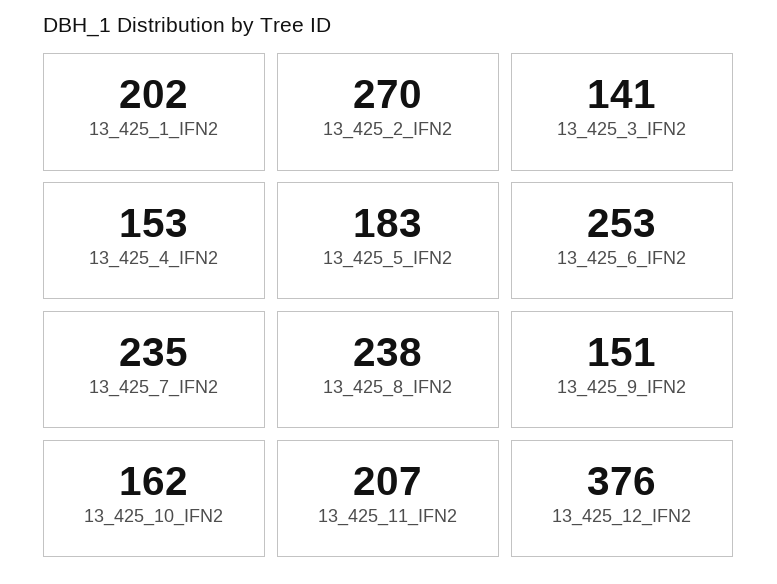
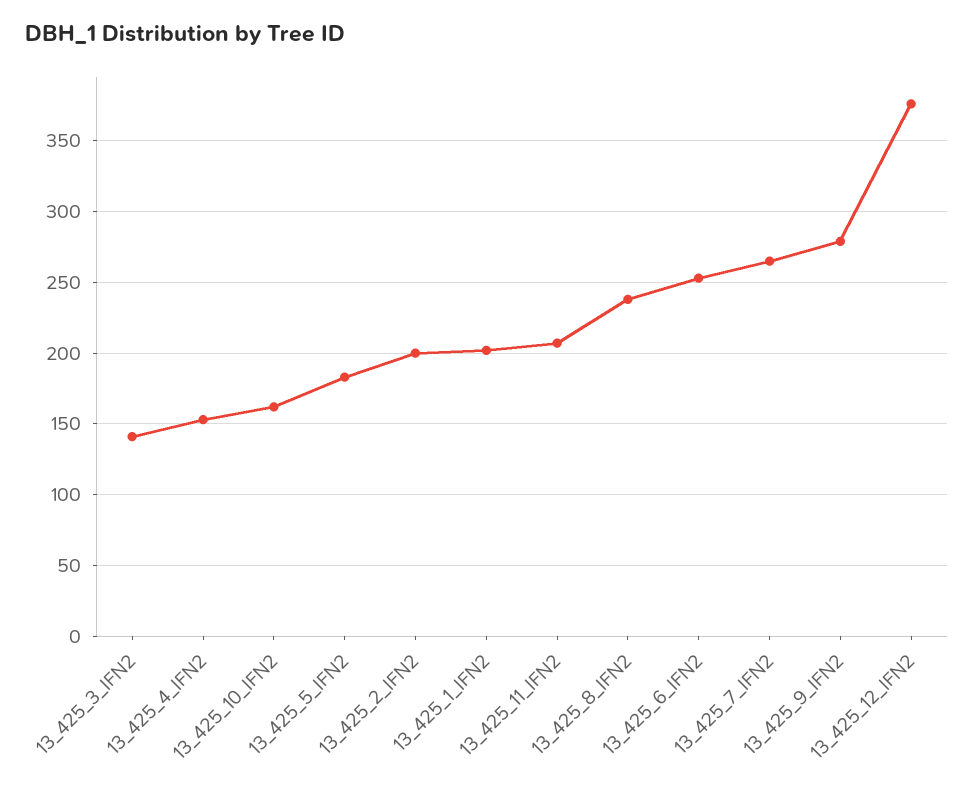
  {
    "13_425_1_IFN2": 202,
-   "13_425_2_IFN2": 270,
+   "13_425_2_IFN2": 200,
    "13_425_3_IFN2": 141,
    "13_425_4_IFN2": 153,
    "13_425_5_IFN2": 183,
    "13_425_6_IFN2": 253,
-   "13_425_7_IFN2": 235,
+   "13_425_7_IFN2": 265,
    "13_425_8_IFN2": 238,
-   "13_425_9_IFN2": 151,
+   "13_425_9_IFN2": 280,
    "13_425_10_IFN2": 162,
    "13_425_11_IFN2": 207,
    "13_425_12_IFN2": 376
  }

